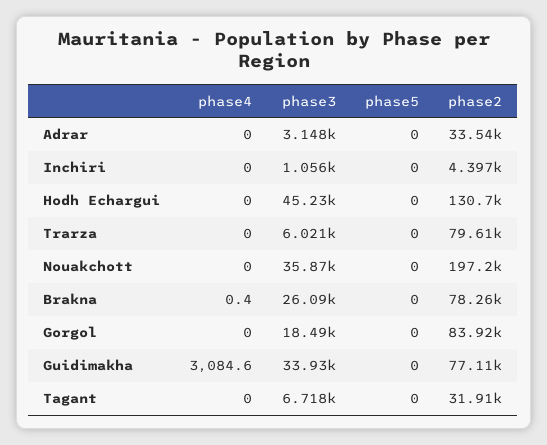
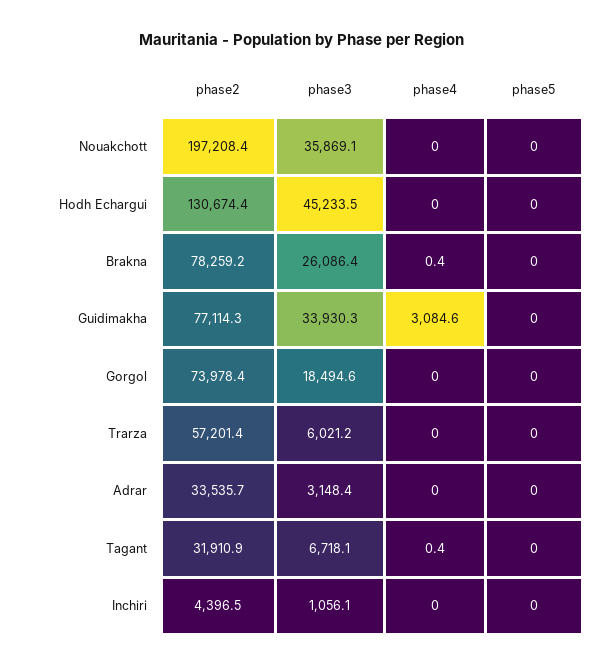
  {
    "phase4": {
      "Adrar": 0,
      "Inchiri": 0,
      "Hodh Echargui": 0,
      "Trarza": 0,
      "Nouakchott": 0,
      "Brakna": 0.4,
      "Gorgol": 0,
      "Guidimakha": 3084.6,
-     "Tagant": 0
+     "Tagant": 0.4
    },
    "phase3": {
      "Adrar": 3148.4,
      "Inchiri": 1056.1,
      "Hodh Echargui": 45233.5,
      "Trarza": 6021.2,
      "Nouakchott": 35869.1,
      "Brakna": 26086.4,
      "Gorgol": 18494.6,
      "Guidimakha": 33930.3,
      "Tagant": 6718.1
    },
    "phase5": {
      "Adrar": 0,
      "Inchiri": 0,
      "Hodh Echargui": 0,
      "Trarza": 0,
      "Nouakchott": 0,
      "Brakna": 0,
      "Gorgol": 0,
      "Guidimakha": 0,
      "Tagant": 0
    },
    "phase2": {
      "Adrar": 33535.7,
      "Inchiri": 4396.5,
      "Hodh Echargui": 130674.4,
-     "Trarza": 79610,
+     "Trarza": 57201.4,
      "Nouakchott": 197208.4,
      "Brakna": 78259.2,
-     "Gorgol": 83920,
+     "Gorgol": 73978.4,
      "Guidimakha": 77114.3,
      "Tagant": 31910.9
    }
  }

